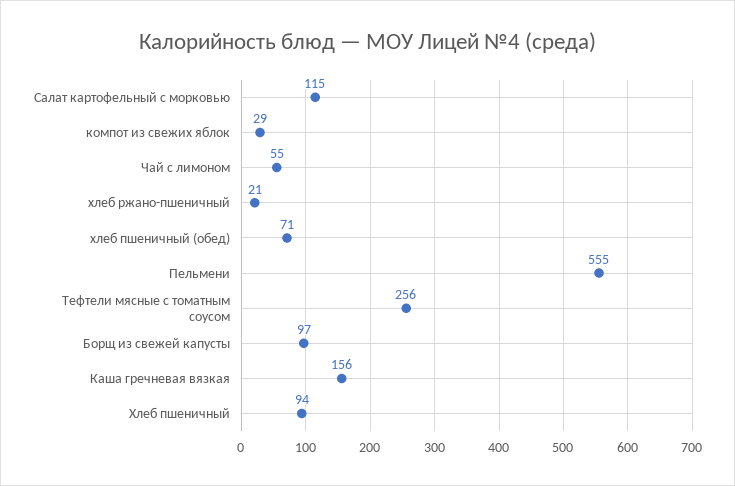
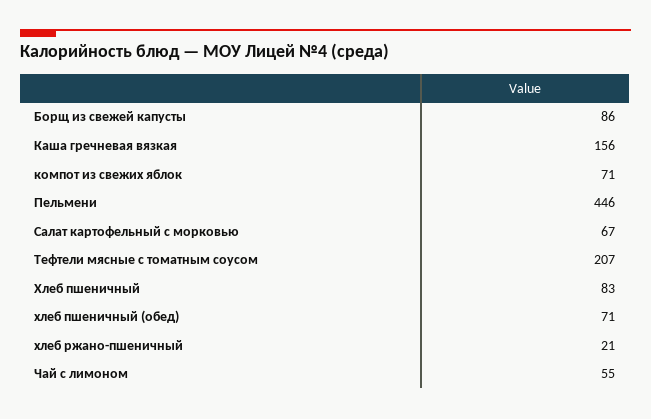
  {
-   "Салат картофельный с морковью": 115,
+   "Салат картофельный с морковью": 67,
-   "компот из свежих яблок": 29,
+   "компот из свежих яблок": 71,
    "Чай с лимоном": 55,
    "хлеб ржано-пшеничный": 21,
    "хлеб пшеничный (обед)": 71,
-   "Пельмени": 555,
+   "Пельмени": 446,
-   "Тефтели мясные с томатным соусом": 256,
+   "Тефтели мясные с томатным соусом": 207,
-   "Борщ из свежей капусты": 97,
+   "Борщ из свежей капусты": 86,
    "Каша гречневая вязкая": 156,
-   "Хлеб пшеничный": 94
+   "Хлеб пшеничный": 83
  }

